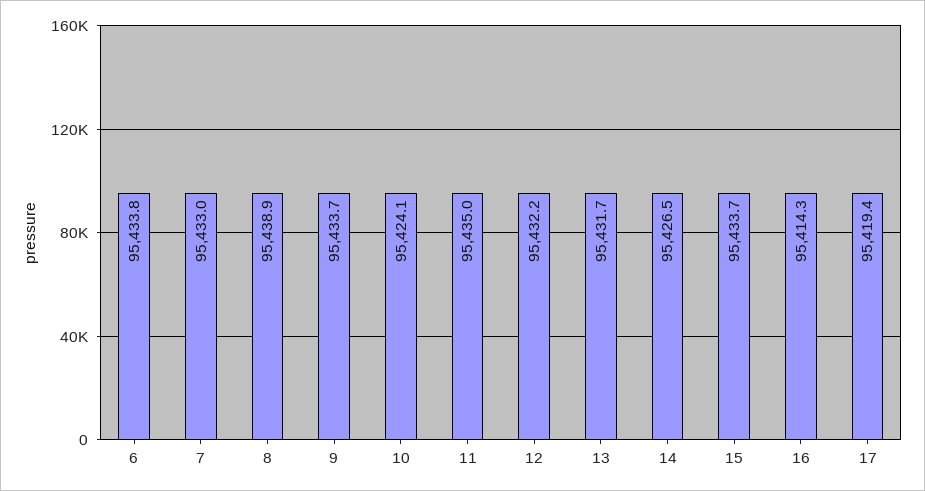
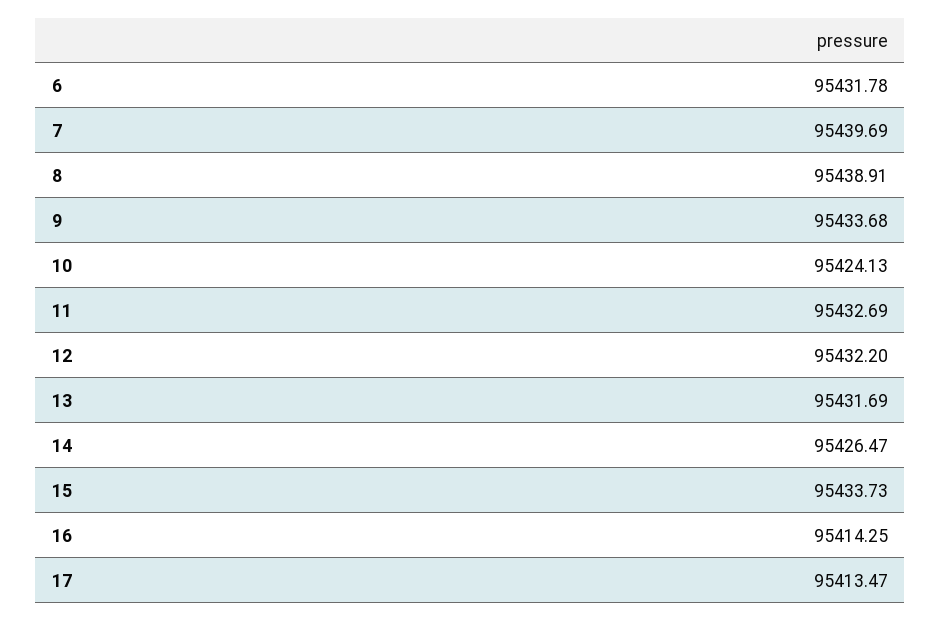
  {
-   "6": 95433.8,
+   "6": 95431.78,
-   "7": 95433,
+   "7": 95439.69,
    "8": 95438.91,
    "9": 95433.68,
    "10": 95424.13,
-   "11": 95435,
+   "11": 95432.69,
    "12": 95432.2,
    "13": 95431.69,
    "14": 95426.47,
    "15": 95433.73,
    "16": 95414.25,
-   "17": 95419.4
+   "17": 95413.47
  }

